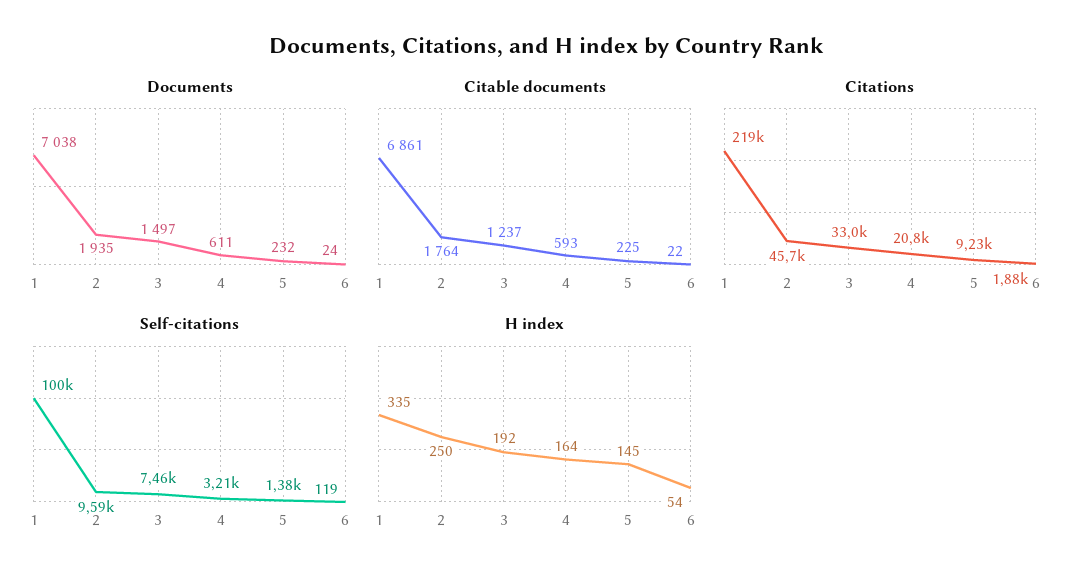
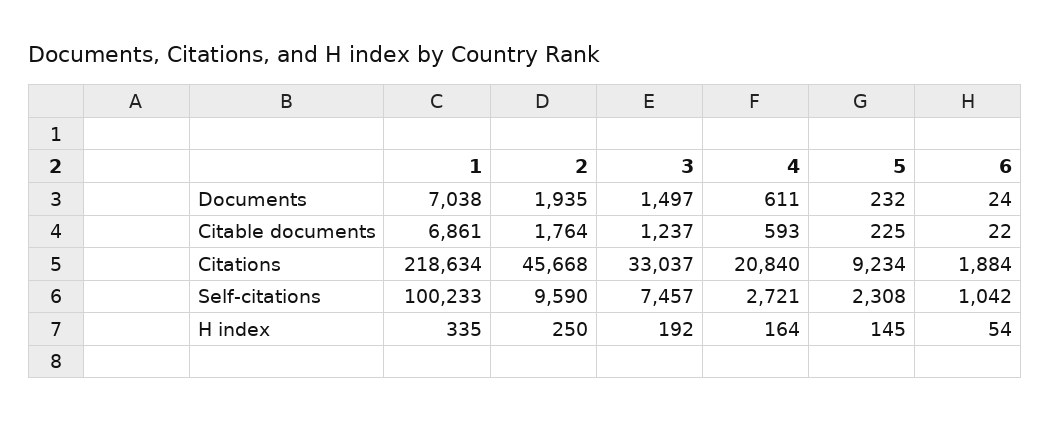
  {
    "Documents": {
      "1": 7038,
      "2": 1935,
      "3": 1497,
      "4": 611,
      "5": 232,
      "6": 24
    },
    "Citable documents": {
      "1": 6861,
      "2": 1764,
      "3": 1237,
      "4": 593,
      "5": 225,
      "6": 22
    },
    "Citations": {
      "1": 218634,
      "2": 45668,
      "3": 33037,
      "4": 20840,
      "5": 9234,
      "6": 1884
    },
    "Self-citations": {
      "1": 100233,
      "2": 9590,
      "3": 7457,
-     "4": 3210,
+     "4": 2721,
-     "5": 1380,
+     "5": 2308,
-     "6": 119
+     "6": 1042
    },
    "H index": {
      "1": 335,
      "2": 250,
      "3": 192,
      "4": 164,
      "5": 145,
      "6": 54
    }
  }

